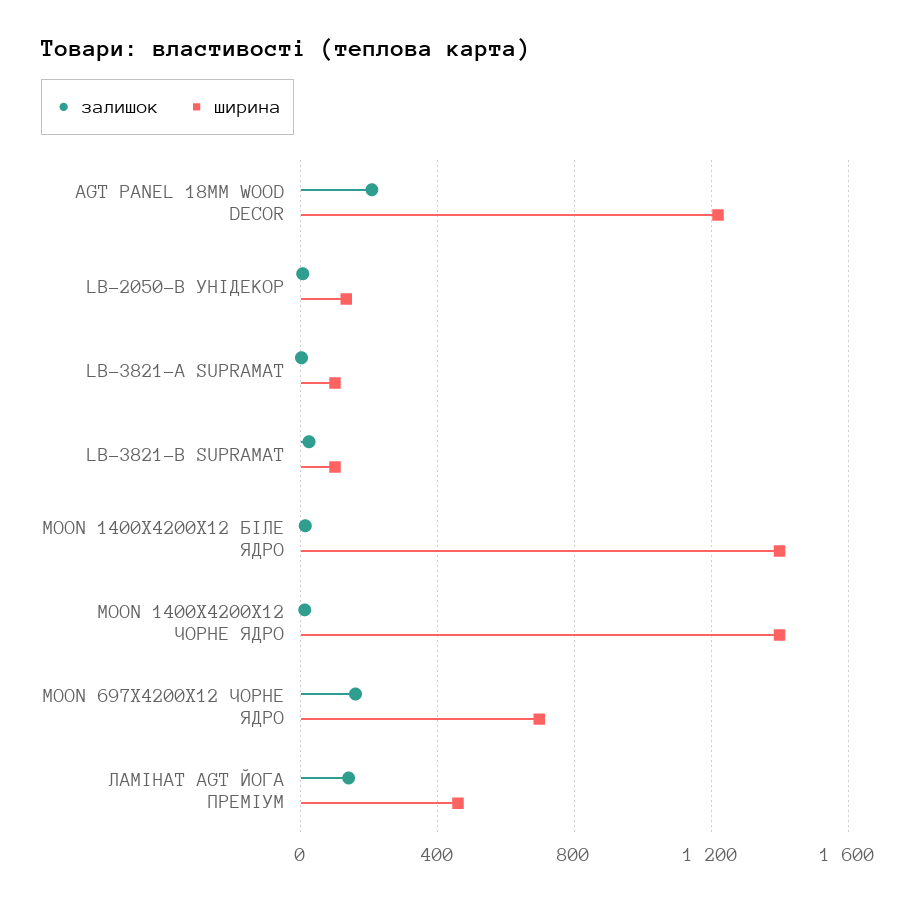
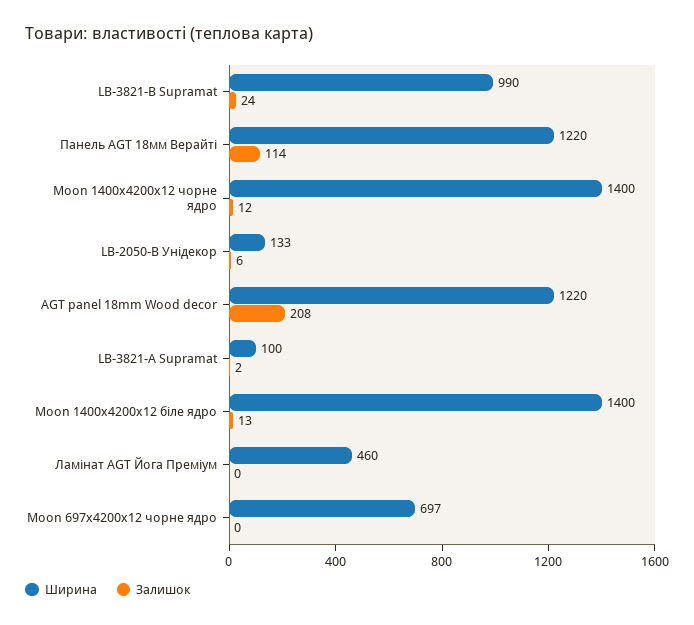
  {
    "залишок": {
      "AGT PANEL 18MM WOOD DECOR": 208,
      "LB-2050-В УНІДЕКОР": 6,
      "LB-3821-А SUPRAMAT": 2,
      "LB-3821-В SUPRAMAT": 24,
      "MOON 1400X4200X12 БІЛЕ ЯДРО": 13,
      "MOON 1400X4200X12 ЧОРНЕ ЯДРО": 12,
-     "MOON 697X4200X12 ЧОРНЕ ЯДРО": 150,
+     "MOON 697X4200X12 ЧОРНЕ ЯДРО": 0,
-     "ЛАМІНАТ AGT ЙОГА ПРЕМІУМ": 150
+     "ЛАМІНАТ AGT ЙОГА ПРЕМІУМ": 0,
+     "Панель AGT 18мм Верайті": 114
    },
    "ширина": {
      "AGT PANEL 18MM WOOD DECOR": 1220,
      "LB-2050-В УНІДЕКОР": 133,
      "LB-3821-А SUPRAMAT": 100,
-     "LB-3821-В SUPRAMAT": 100,
+     "LB-3821-В SUPRAMAT": 990,
      "MOON 1400X4200X12 БІЛЕ ЯДРО": 1400,
      "MOON 1400X4200X12 ЧОРНЕ ЯДРО": 1400,
      "MOON 697X4200X12 ЧОРНЕ ЯДРО": 697,
-     "ЛАМІНАТ AGT ЙОГА ПРЕМІУМ": 460
+     "ЛАМІНАТ AGT ЙОГА ПРЕМІУМ": 460,
+     "Панель AGT 18мм Верайті": 1220
    }
  }

